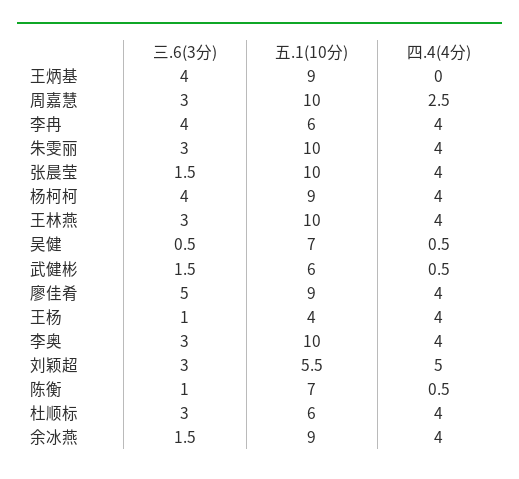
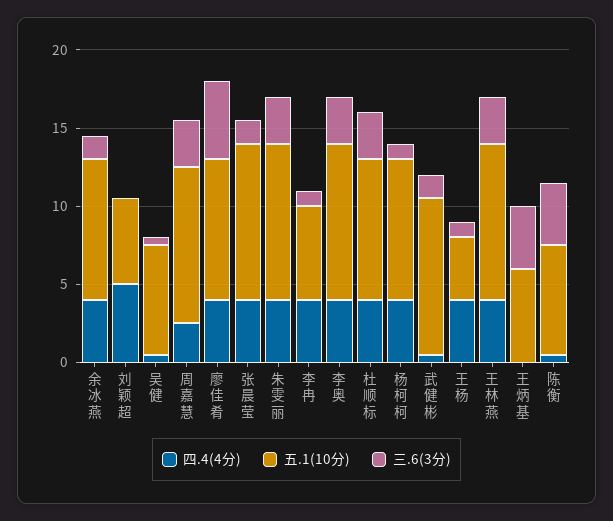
  {
    "三.6(3分)": {
      "王炳基": 4,
      "周嘉慧": 3,
-     "李冉": 4,
+     "李冉": 1,
      "朱雯丽": 3,
      "张晨莹": 1.5,
-     "杨柯柯": 4,
+     "杨柯柯": 1,
      "王林燕": 3,
      "吴健": 0.5,
      "武健彬": 1.5,
      "廖佳肴": 5,
      "王杨": 1,
      "李奥": 3,
-     "刘颖超": 3,
+     "刘颖超": 0,
-     "陈衡": 1,
+     "陈衡": 4,
      "杜顺标": 3,
      "余冰燕": 1.5
    },
    "五.1(10分)": {
-     "王炳基": 9,
+     "王炳基": 6,
      "周嘉慧": 10,
      "李冉": 6,
      "朱雯丽": 10,
      "张晨莹": 10,
      "杨柯柯": 9,
      "王林燕": 10,
      "吴健": 7,
-     "武健彬": 6,
+     "武健彬": 10,
      "廖佳肴": 9,
      "王杨": 4,
      "李奥": 10,
      "刘颖超": 5.5,
      "陈衡": 7,
-     "杜顺标": 6,
+     "杜顺标": 9,
      "余冰燕": 9
    },
    "四.4(4分)": {
      "王炳基": 0,
      "周嘉慧": 2.5,
      "李冉": 4,
      "朱雯丽": 4,
      "张晨莹": 4,
      "杨柯柯": 4,
      "王林燕": 4,
      "吴健": 0.5,
      "武健彬": 0.5,
      "廖佳肴": 4,
      "王杨": 4,
      "李奥": 4,
      "刘颖超": 5,
      "陈衡": 0.5,
      "杜顺标": 4,
      "余冰燕": 4
    }
  }

